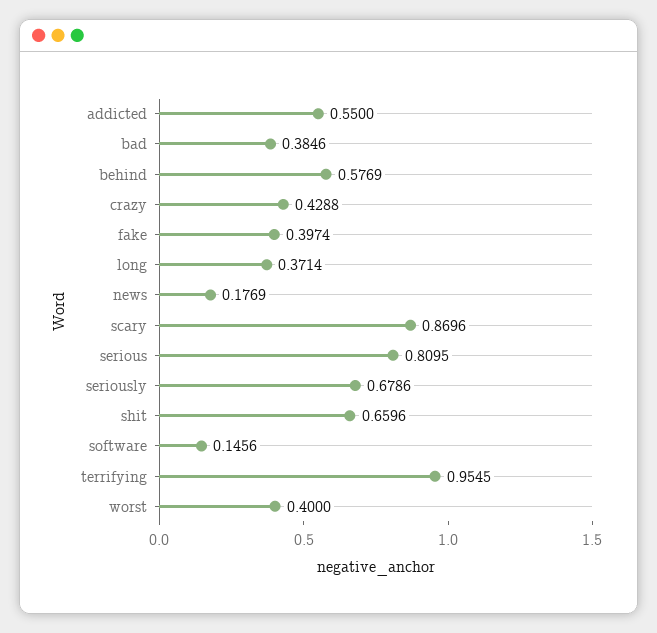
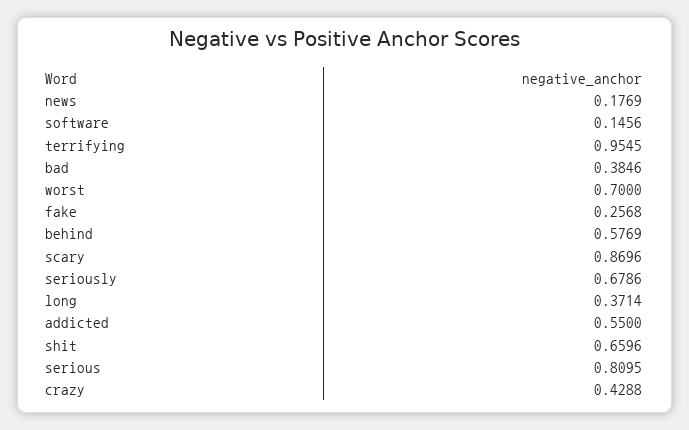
  {
    "addicted": 0.55,
    "bad": 0.3846,
    "behind": 0.5769,
    "crazy": 0.4288,
-   "fake": 0.3974,
+   "fake": 0.2568,
    "long": 0.3714,
    "news": 0.1769,
    "scary": 0.8696,
    "serious": 0.8095,
    "seriously": 0.6786,
    "shit": 0.6596,
    "software": 0.1456,
    "terrifying": 0.9545,
-   "worst": 0.4
+   "worst": 0.7
  }

